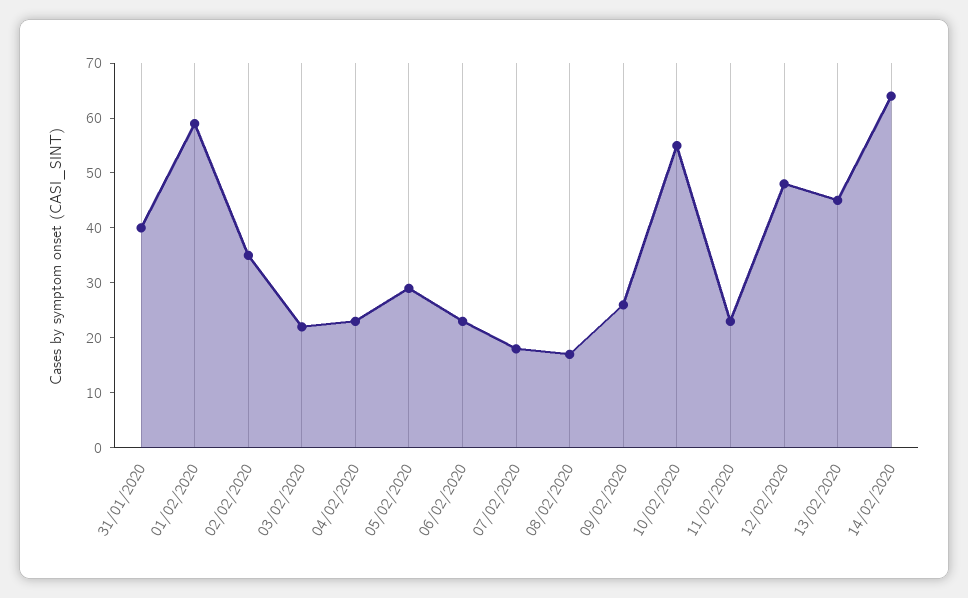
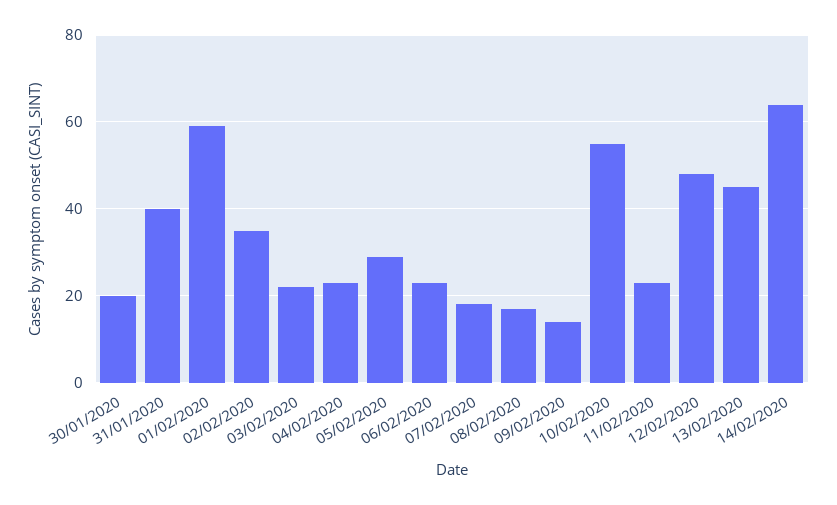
  {
    "31/01/2020": 40,
    "01/02/2020": 60,
    "02/02/2020": 35,
    "03/02/2020": 20,
    "04/02/2020": 25,
    "05/02/2020": 30,
    "06/02/2020": 25,
    "07/02/2020": 20,
    "08/02/2020": 15,
-   "09/02/2020": 25,
+   "09/02/2020": 15,
    "10/02/2020": 55,
    "11/02/2020": 25,
    "12/02/2020": 50,
    "13/02/2020": 45,
-   "14/02/2020": 65
+   "14/02/2020": 65,
+   "30/01/2020": 20
  }

